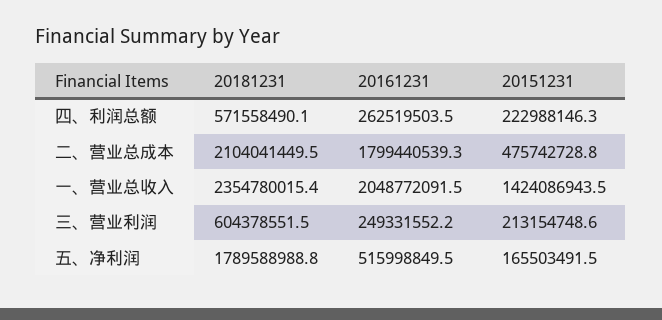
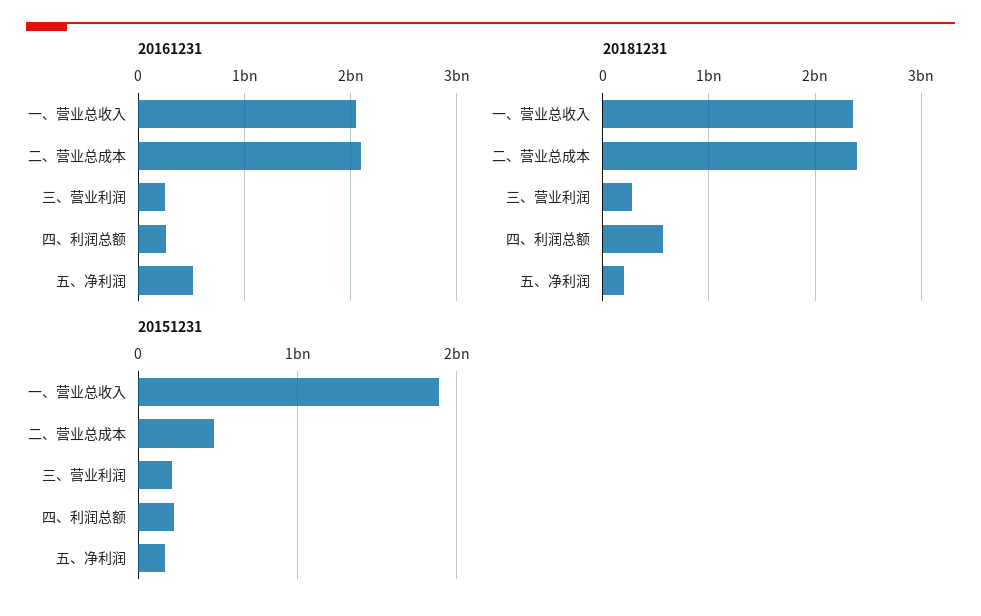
  {
    "20181231": {
      "四、利润总额": 571558490.1,
-     "二、营业总成本": 2104041449.5,
+     "二、营业总成本": 2400000000,
      "一、营业总收入": 2354780015.4,
-     "三、营业利润": 604378551.5,
+     "三、营业利润": 300000000,
-     "五、净利润": 1789588988.8
+     "五、净利润": 200000000
    },
    "20161231": {
      "四、利润总额": 262519503.5,
-     "二、营业总成本": 1799440539.3,
+     "二、营业总成本": 2100000000,
      "一、营业总收入": 2048772091.5,
      "三、营业利润": 249331552.2,
      "五、净利润": 515998849.5
    },
    "20151231": {
      "四、利润总额": 222988146.3,
      "二、营业总成本": 475742728.8,
-     "一、营业总收入": 1424086943.5,
+     "一、营业总收入": 1900000000,
      "三、营业利润": 213154748.6,
      "五、净利润": 165503491.5
    }
  }

